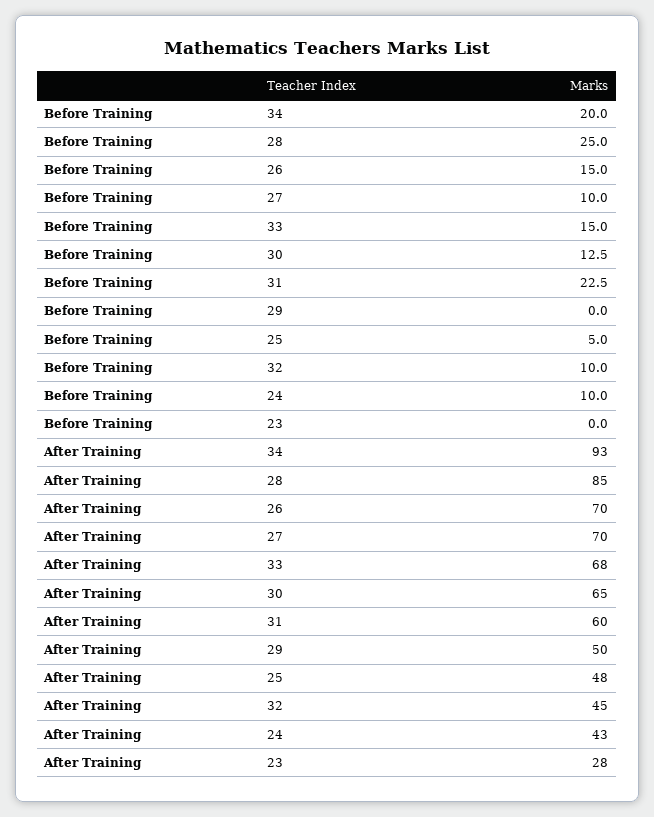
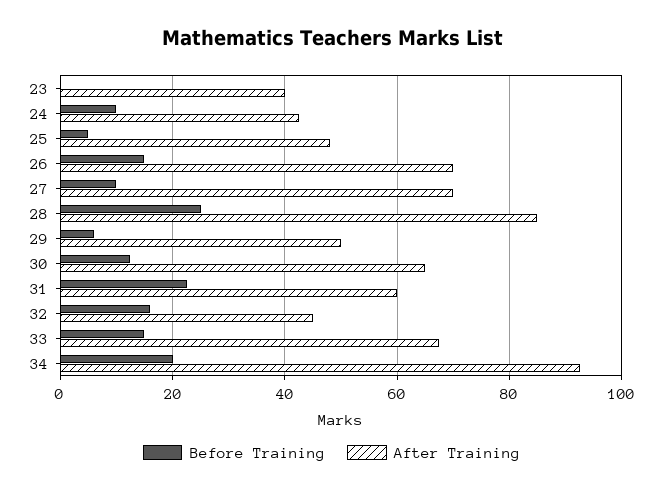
  {
    "Before Training": {
      "34": 20,
      "28": 25,
      "26": 15,
      "27": 10,
      "33": 15,
      "30": 12.5,
      "31": 22.5,
-     "29": 0,
+     "29": 6,
      "25": 5,
-     "32": 10,
+     "32": 16,
      "24": 10,
      "23": 0
    },
    "After Training": {
      "34": 93,
      "28": 85,
      "26": 70,
      "27": 70,
      "33": 68,
      "30": 65,
      "31": 60,
      "29": 50,
      "25": 48,
      "32": 45,
      "24": 43,
-     "23": 28
+     "23": 40
    }
  }

